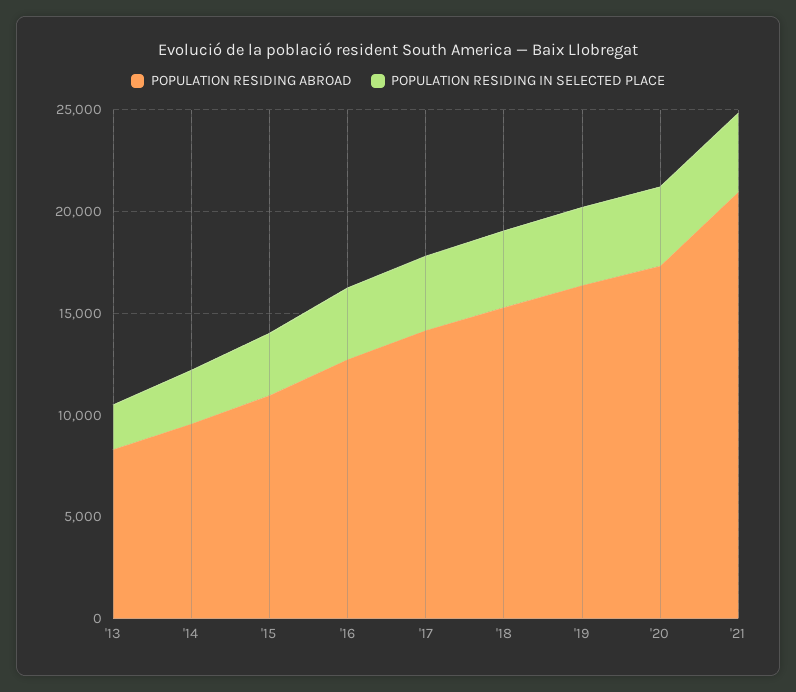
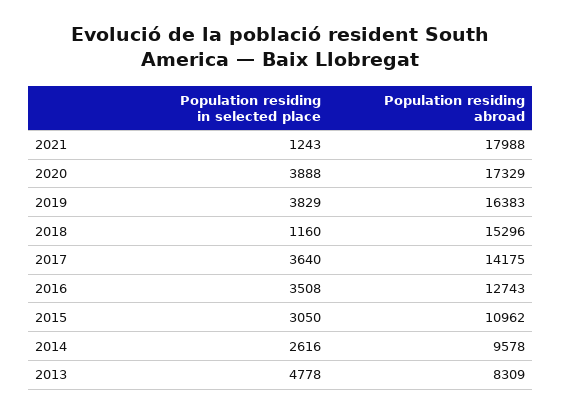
  {
    "POPULATION RESIDING ABROAD": {
      "'13": 8309,
      "'14": 9578,
      "'15": 10962,
      "'16": 12743,
      "'17": 14175,
      "'18": 15296,
      "'19": 16383,
      "'20": 17329,
-     "'21": 21000
+     "'21": 17988
    },
    "POPULATION RESIDING IN SELECTED PLACE": {
-     "'13": 2000,
+     "'13": 4778,
      "'14": 2616,
      "'15": 3050,
      "'16": 3508,
      "'17": 3640,
-     "'18": 4000,
+     "'18": 1160,
      "'19": 3829,
      "'20": 3888,
-     "'21": 4000
+     "'21": 1243
    }
  }

